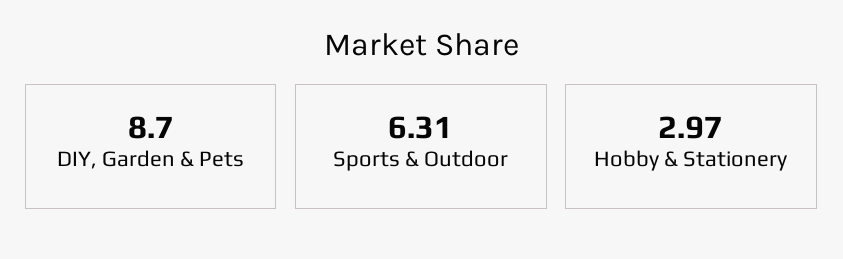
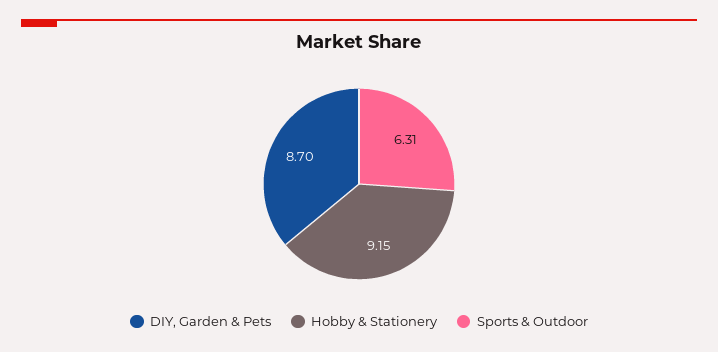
  {
    "DIY, Garden & Pets": 8.7,
    "Sports & Outdoor": 6.31,
-   "Hobby & Stationery": 2.97
+   "Hobby & Stationery": 9.15
  }

